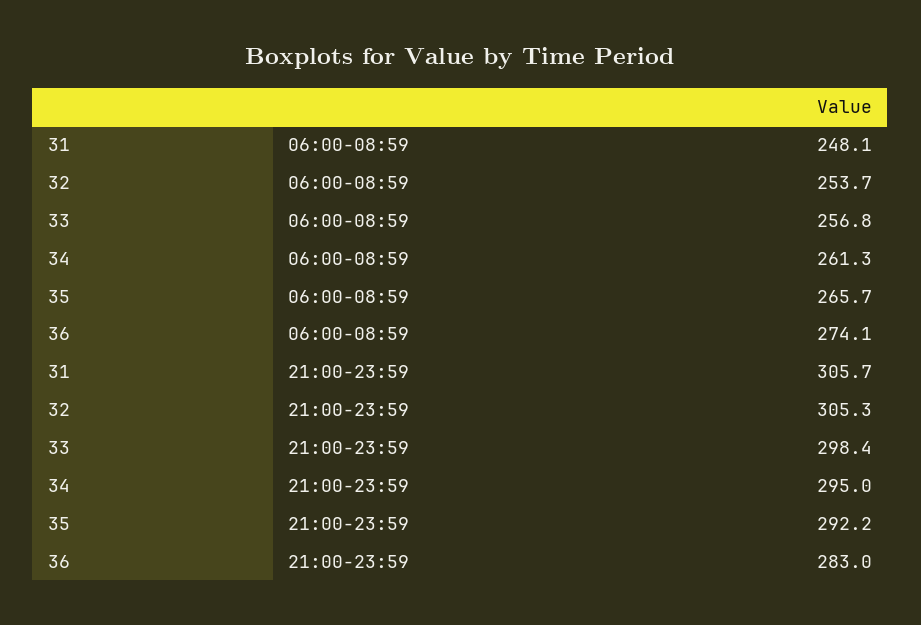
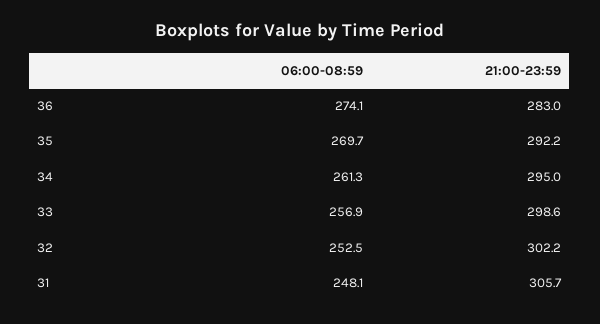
  {
    "31": {
      "06:00-08:59": 248.1,
      "21:00-23:59": 305.7
    },
    "32": {
-     "06:00-08:59": 253.7,
+     "06:00-08:59": 252.5,
-     "21:00-23:59": 305.3
+     "21:00-23:59": 302.2
    },
    "33": {
-     "06:00-08:59": 256.8,
+     "06:00-08:59": 256.9,
-     "21:00-23:59": 298.4
+     "21:00-23:59": 298.6
    },
    "34": {
      "06:00-08:59": 261.3,
      "21:00-23:59": 295
    },
    "35": {
-     "06:00-08:59": 265.7,
+     "06:00-08:59": 269.7,
      "21:00-23:59": 292.2
    },
    "36": {
      "06:00-08:59": 274.1,
      "21:00-23:59": 283
    }
  }

